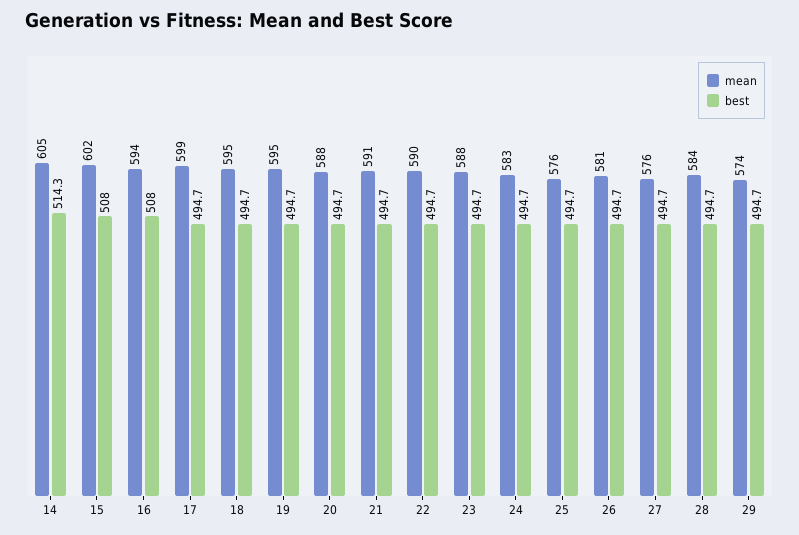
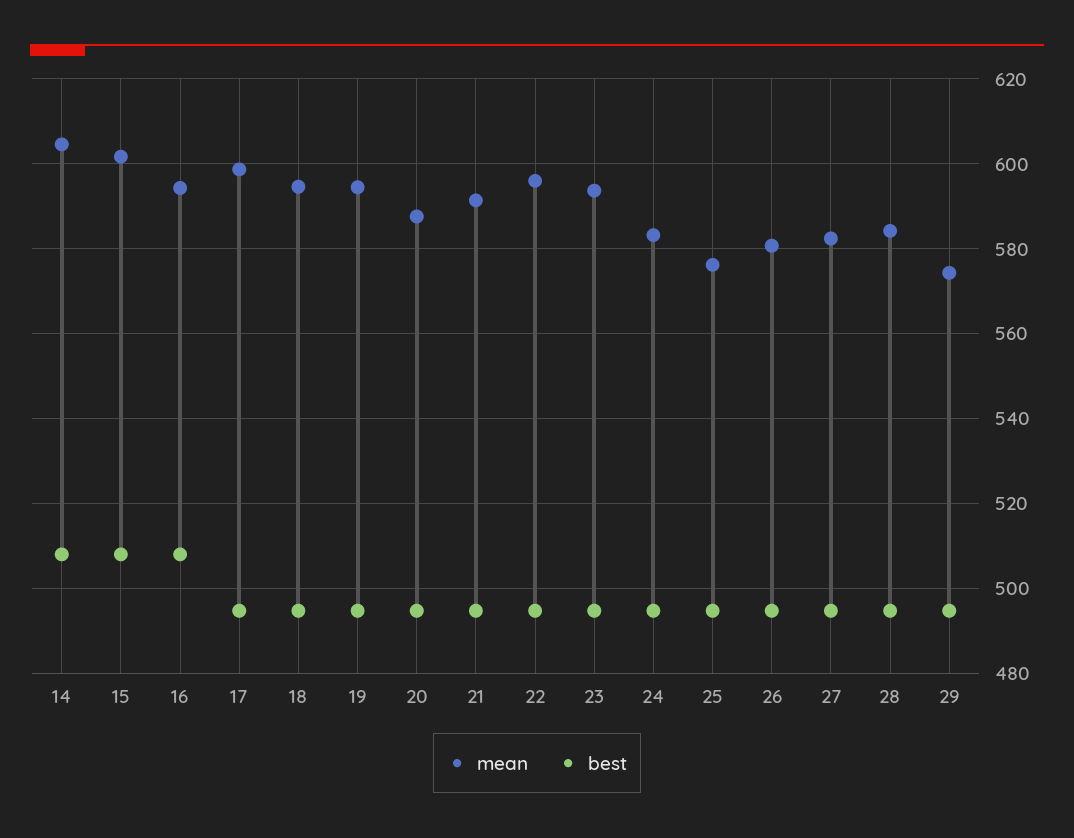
  {
    "mean": {
      "14": 605,
      "15": 602,
      "16": 594,
      "17": 599,
      "18": 595,
      "19": 595,
      "20": 588,
      "21": 591,
-     "22": 590,
+     "22": 596,
-     "23": 588,
+     "23": 594,
      "24": 583,
      "25": 576,
      "26": 581,
-     "27": 576,
+     "27": 582,
      "28": 584,
      "29": 574
    },
    "best": {
-     "14": 514.3,
+     "14": 508,
      "15": 508,
      "16": 508,
      "17": 494.7,
      "18": 494.7,
      "19": 494.7,
      "20": 494.7,
      "21": 494.7,
      "22": 494.7,
      "23": 494.7,
      "24": 494.7,
      "25": 494.7,
      "26": 494.7,
      "27": 494.7,
      "28": 494.7,
      "29": 494.7
    }
  }

